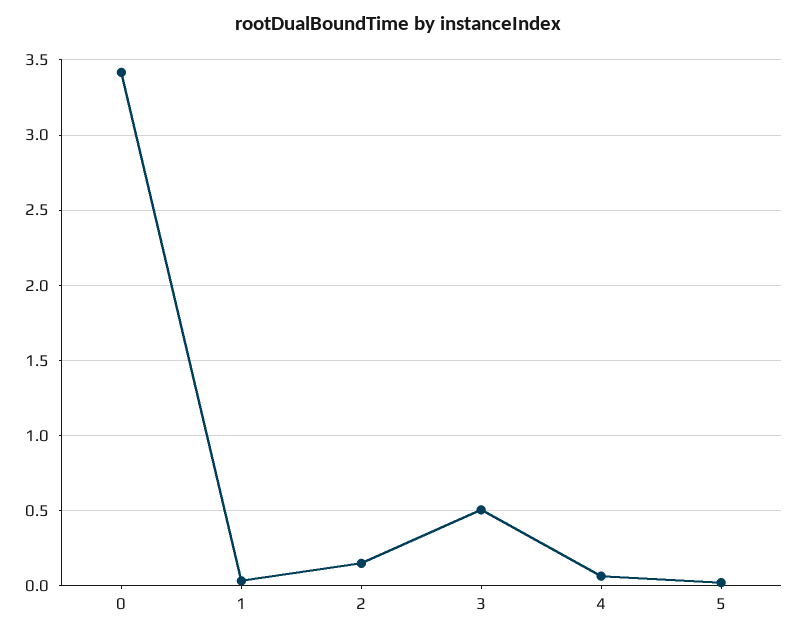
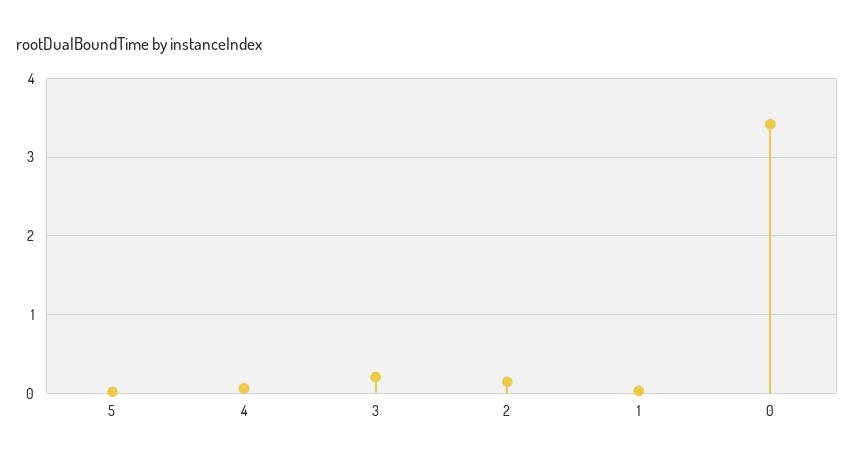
  {
    "0": 3.4,
    "1": 0.05,
    "2": 0.15,
-   "3": 0.5,
+   "3": 0.2,
    "4": 0.05,
    "5": 0
  }

